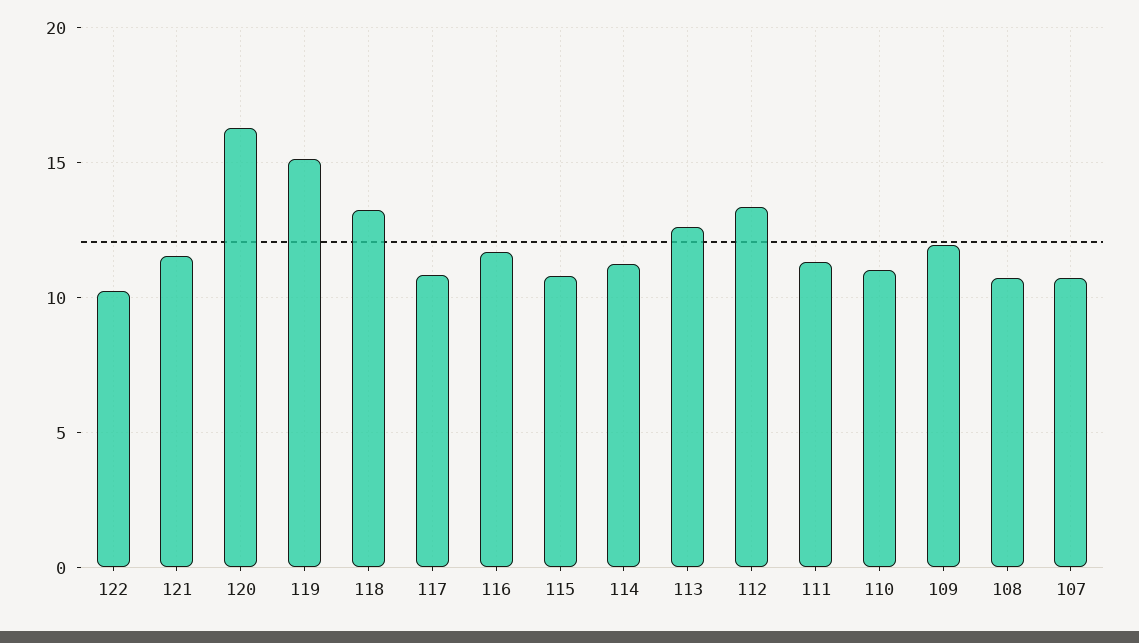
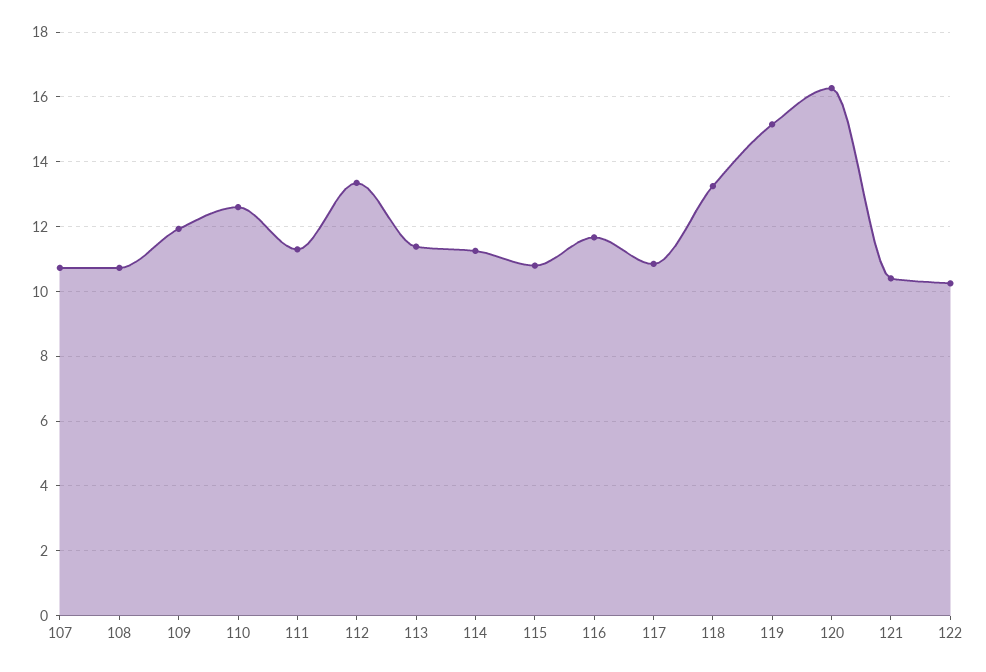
  {
    "122": 10.2,
-   "121": 11.5,
+   "121": 10.4,
    "120": 16.2,
    "119": 15.2,
    "118": 13.2,
    "117": 10.8,
    "116": 11.6,
    "115": 10.8,
    "114": 11.2,
-   "113": 12.5,
+   "113": 11.4,
    "112": 13.4,
    "111": 11.4,
-   "110": 11,
+   "110": 12.6,
    "109": 12,
    "108": 10.8,
    "107": 10.8
  }

